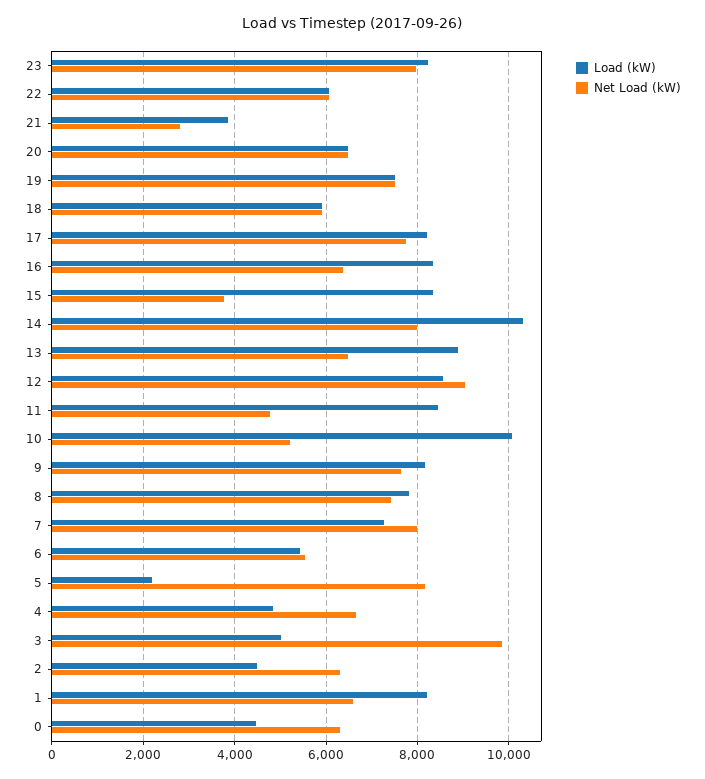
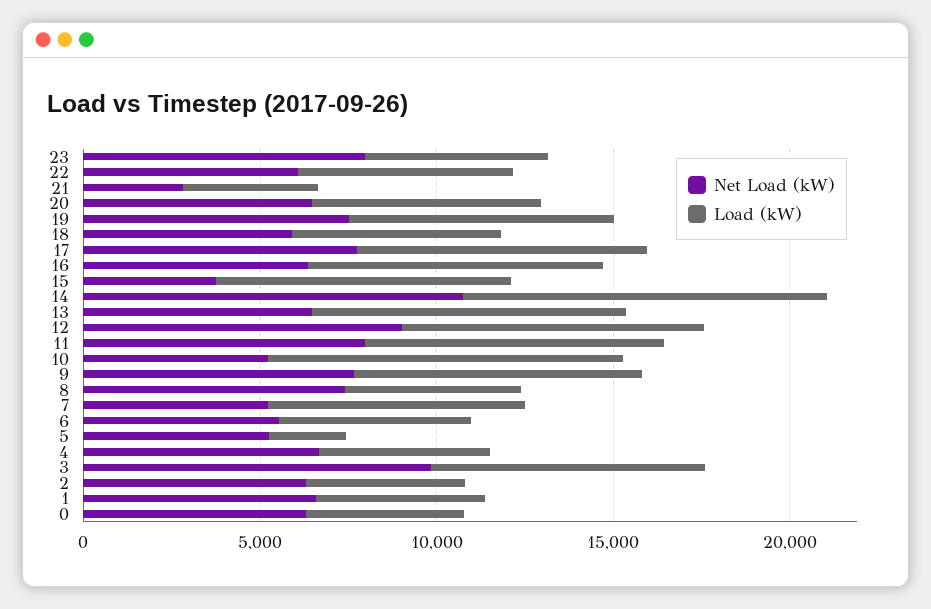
  {
    "Load (kW)": {
-     "23": 8200,
+     "23": 5000,
      "22": 6000,
      "21": 3800,
      "20": 6400,
      "19": 7600,
      "18": 6000,
      "17": 8200,
      "16": 8400,
      "15": 8400,
      "14": 10200,
      "13": 8800,
      "12": 8600,
      "11": 8400,
      "10": 10000,
      "9": 8200,
-     "8": 7800,
+     "8": 5000,
      "7": 7200,
      "6": 5400,
      "5": 2200,
      "4": 4800,
-     "3": 5000,
+     "3": 8000,
      "2": 4400,
-     "1": 8200,
+     "1": 5000,
      "0": 4400
    },
    "Net Load (kW)": {
      "23": 8000,
      "22": 6000,
      "21": 2800,
      "20": 6400,
      "19": 7600,
      "18": 6000,
      "17": 7800,
      "16": 6400,
      "15": 3800,
-     "14": 8000,
+     "14": 11000,
      "13": 6400,
      "12": 9000,
-     "11": 4800,
+     "11": 8000,
      "10": 5200,
      "9": 7600,
      "8": 7400,
-     "7": 8000,
+     "7": 5000,
      "6": 5600,
-     "5": 8200,
+     "5": 5000,
      "4": 6600,
      "3": 9800,
      "2": 6400,
      "1": 6600,
      "0": 6400
    }
  }

